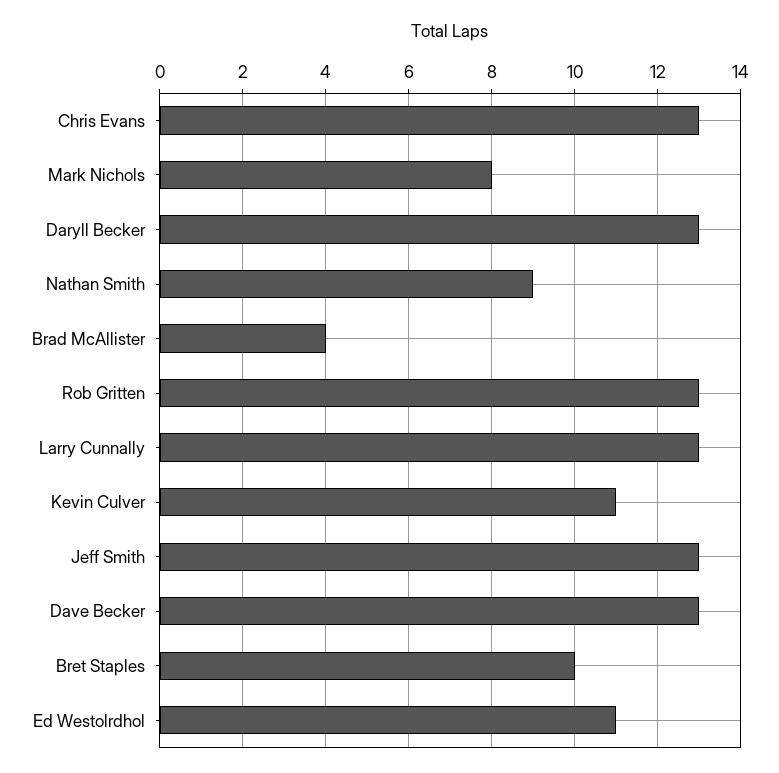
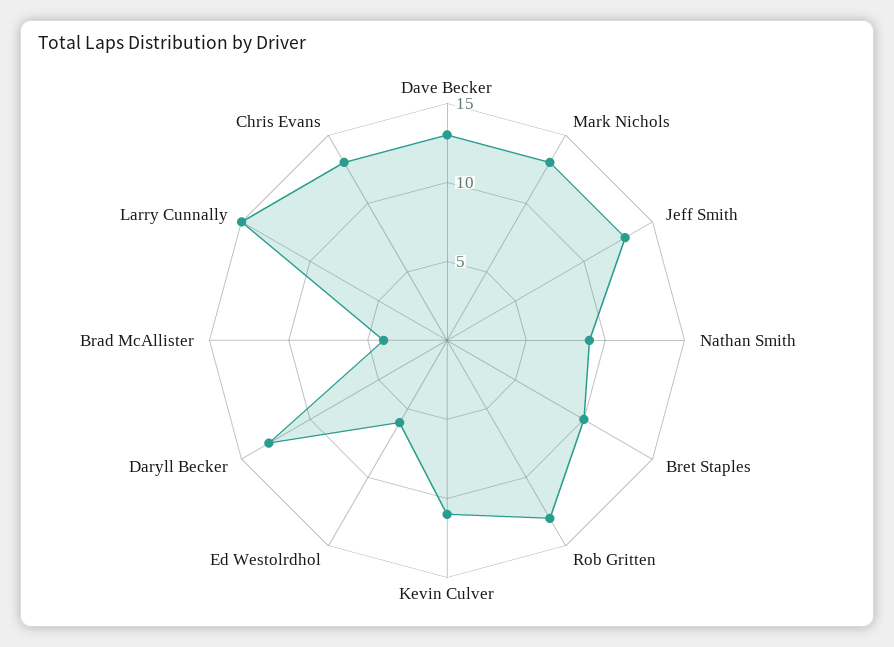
  {
    "Chris Evans": 13,
-   "Mark Nichols": 8,
+   "Mark Nichols": 13,
    "Daryll Becker": 13,
    "Nathan Smith": 9,
    "Brad McAllister": 4,
    "Rob Gritten": 13,
-   "Larry Cunnally": 13,
+   "Larry Cunnally": 15,
    "Kevin Culver": 11,
    "Jeff Smith": 13,
    "Dave Becker": 13,
    "Bret Staples": 10,
-   "Ed Westolrdhol": 11
+   "Ed Westolrdhol": 6
  }

